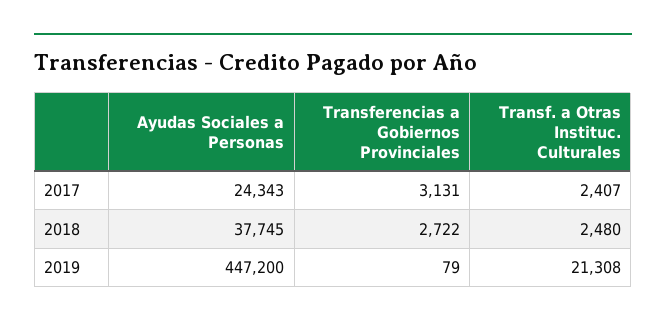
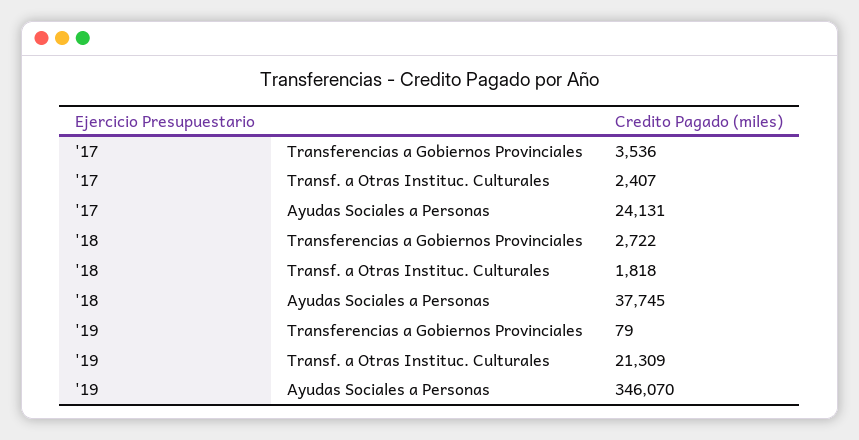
  {
    "Ayudas Sociales a Personas": {
-     "2017": 24343,
+     "2017": 24131,
      "2018": 37745,
-     "2019": 447200
+     "2019": 346070
    },
    "Transferencias a Gobiernos Provinciales": {
-     "2017": 3131,
+     "2017": 3536,
      "2018": 2722,
      "2019": 79
    },
    "Transf. a Otras Instituc. Culturales": {
      "2017": 2407,
-     "2018": 2480,
+     "2018": 1818,
-     "2019": 21308
+     "2019": 21309
    }
  }

